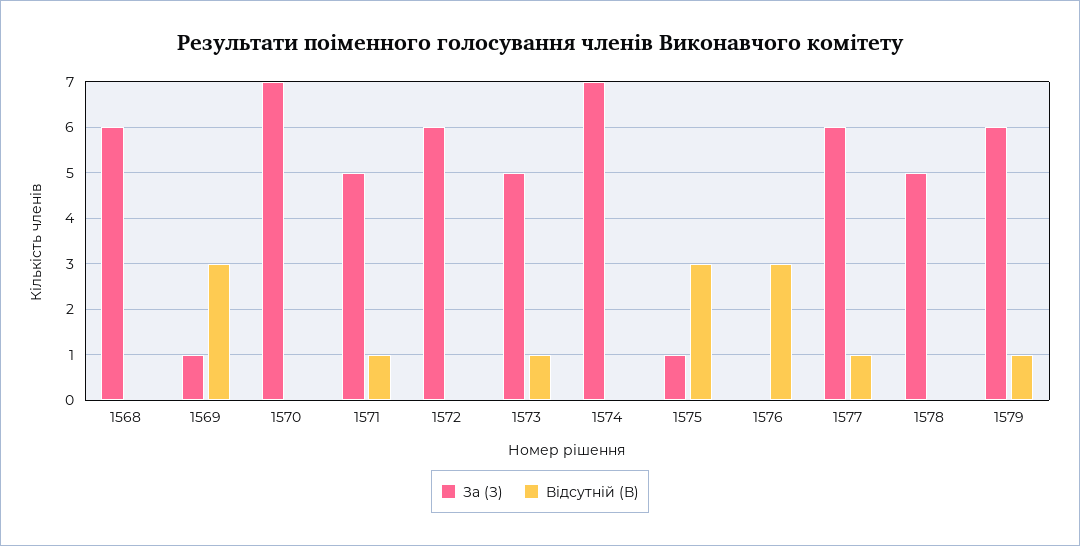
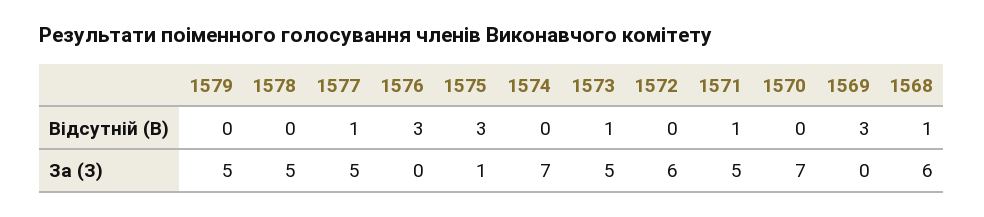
  {
    "За (З)": {
      "1568": 6,
-     "1569": 1,
+     "1569": 0,
      "1570": 7,
      "1571": 5,
      "1572": 6,
      "1573": 5,
      "1574": 7,
      "1575": 1,
      "1576": 0,
-     "1577": 6,
+     "1577": 5,
      "1578": 5,
-     "1579": 6
+     "1579": 5
    },
    "Відсутній (В)": {
-     "1568": 0,
+     "1568": 1,
      "1569": 3,
      "1570": 0,
      "1571": 1,
      "1572": 0,
      "1573": 1,
      "1574": 0,
      "1575": 3,
      "1576": 3,
      "1577": 1,
      "1578": 0,
-     "1579": 1
+     "1579": 0
    }
  }

